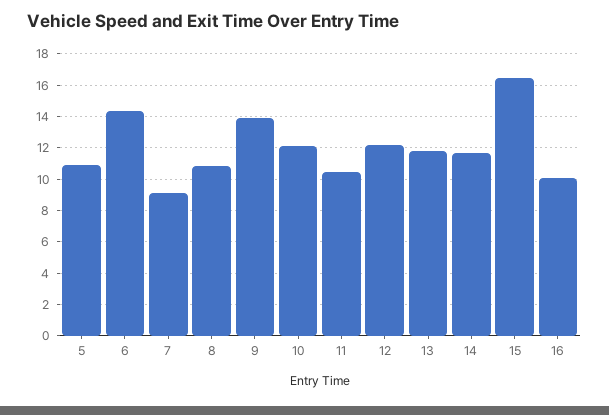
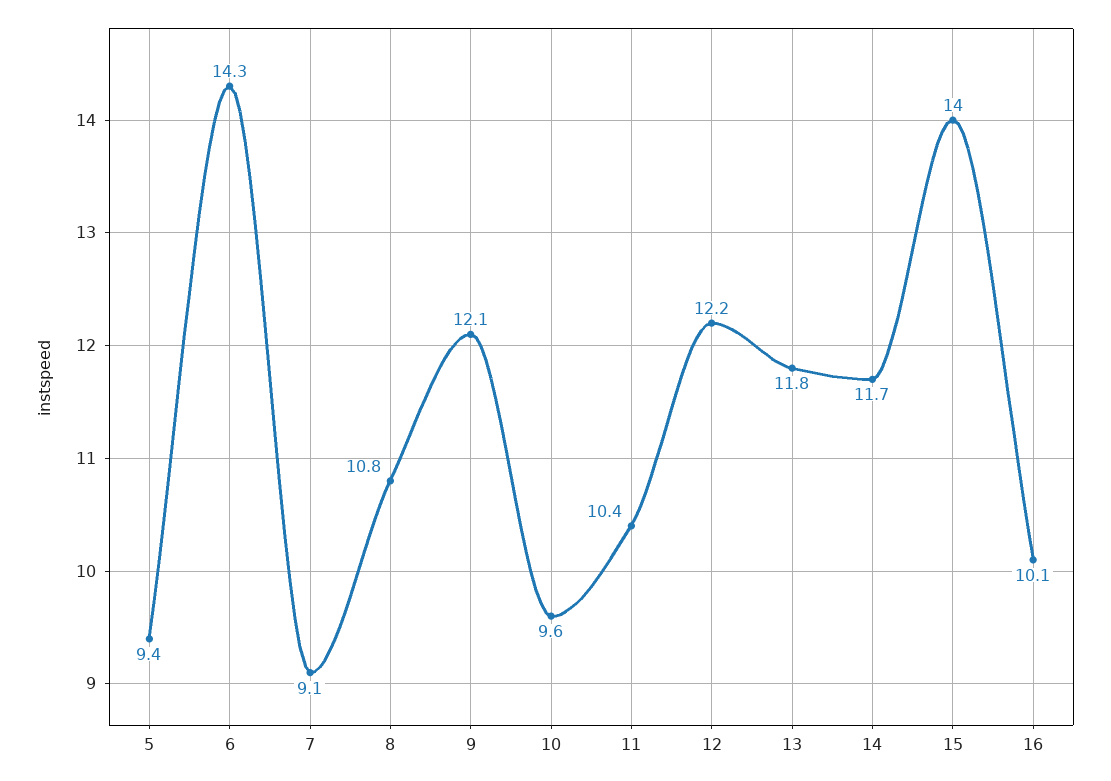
  {
-   "5": 11,
+   "5": 9.4,
    "6": 14.3,
    "7": 9.1,
    "8": 10.8,
-   "9": 14,
+   "9": 12.1,
-   "10": 12,
+   "10": 9.6,
    "11": 10.4,
    "12": 12.2,
    "13": 11.8,
    "14": 11.7,
-   "15": 16.5,
+   "15": 14,
    "16": 10.1
  }

